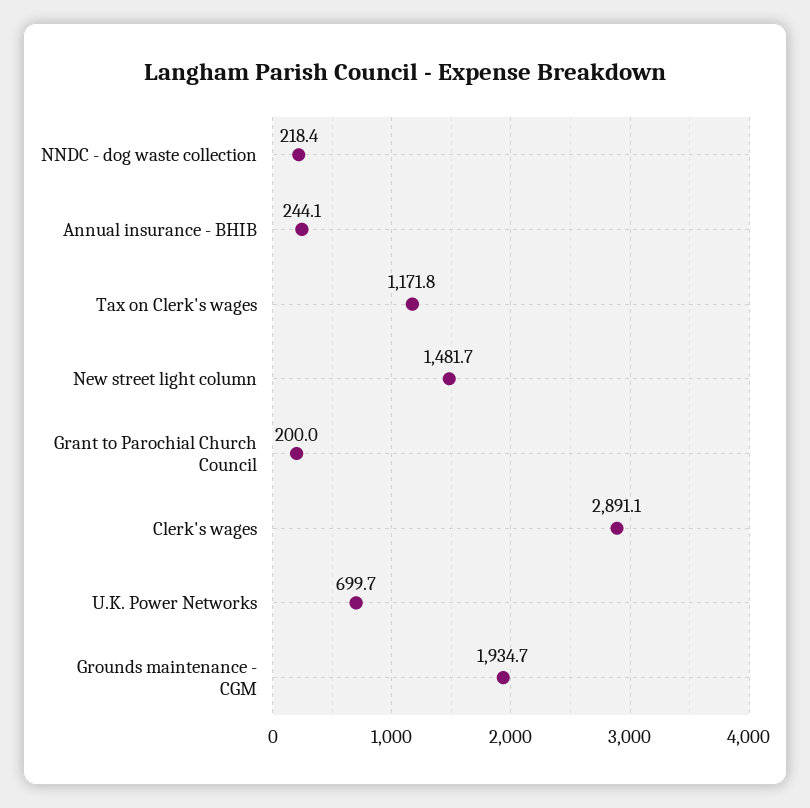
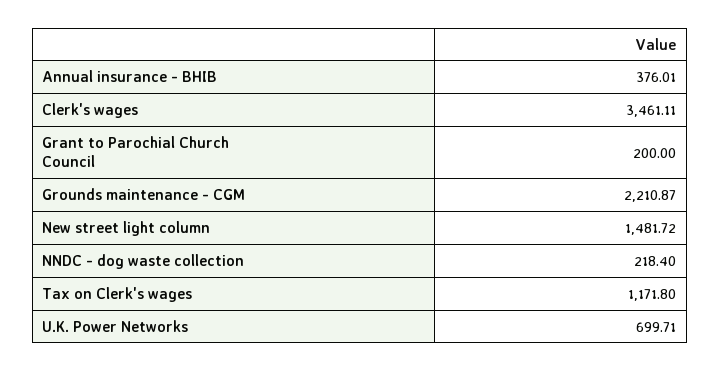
  {
    "NNDC - dog waste collection": 218.4,
-   "Annual insurance - BHIB": 244.1,
+   "Annual insurance - BHIB": 376.01,
    "Tax on Clerk's wages": 1171.8,
    "New street light column": 1481.72,
    "Grant to Parochial Church Council": 200,
-   "Clerk's wages": 2891.1,
+   "Clerk's wages": 3461.11,
    "U.K. Power Networks": 699.71,
-   "Grounds maintenance - CGM": 1934.7
+   "Grounds maintenance - CGM": 2210.87
  }

